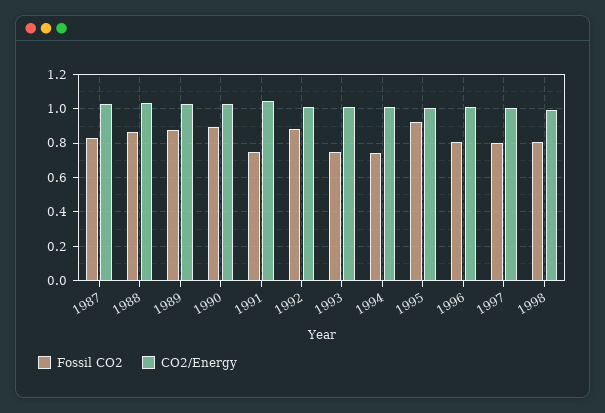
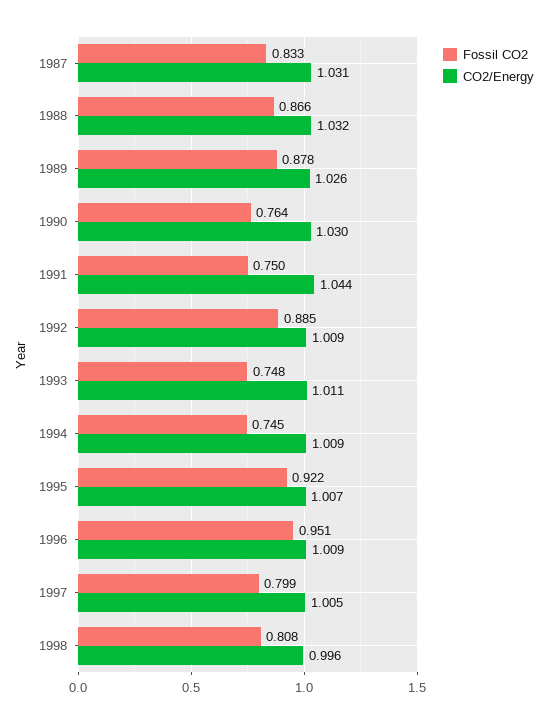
  {
    "Fossil CO2": {
      "1987": 0.833,
      "1988": 0.866,
      "1989": 0.878,
-     "1990": 0.9,
+     "1990": 0.764,
      "1991": 0.75,
      "1992": 0.885,
      "1993": 0.748,
      "1994": 0.745,
      "1995": 0.922,
-     "1996": 0.8,
+     "1996": 0.951,
      "1997": 0.799,
      "1998": 0.808
    },
    "CO2/Energy": {
      "1987": 1.031,
      "1988": 1.032,
      "1989": 1.026,
      "1990": 1.03,
      "1991": 1.044,
      "1992": 1.009,
      "1993": 1.011,
      "1994": 1.009,
      "1995": 1.007,
      "1996": 1.009,
      "1997": 1.005,
      "1998": 0.996
    }
  }

